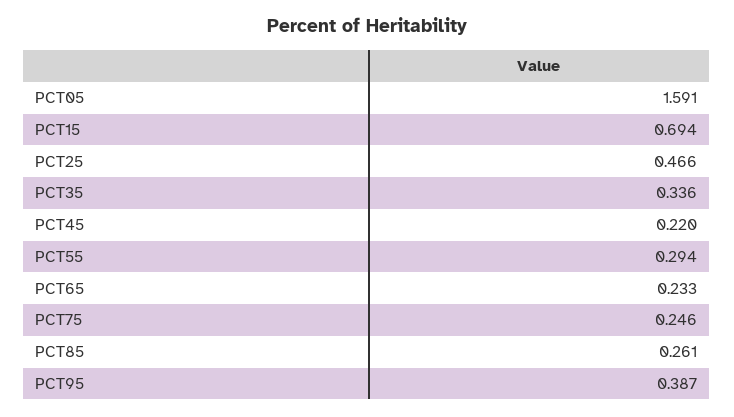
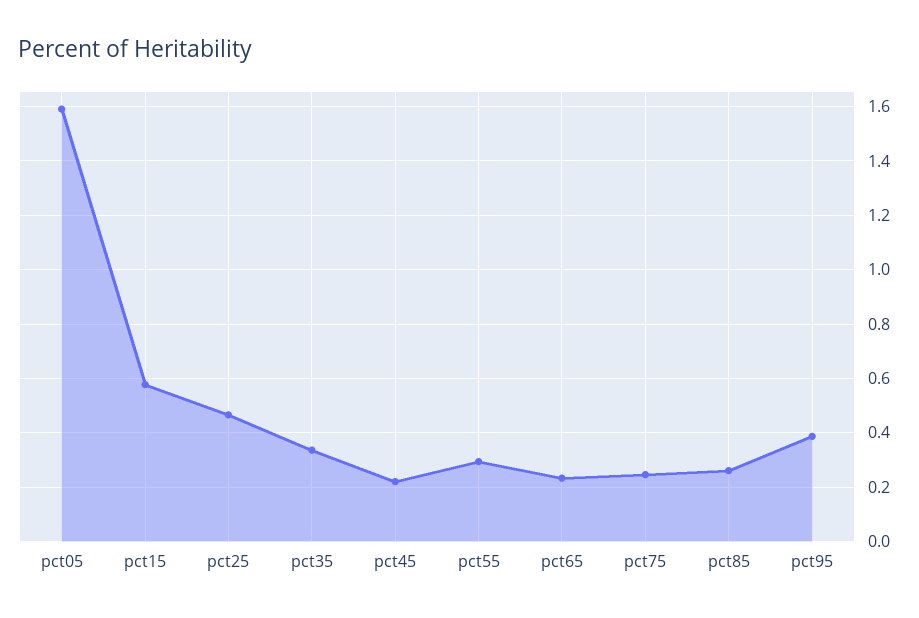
  {
    "PCT05": 1.591,
-   "PCT15": 0.694,
+   "PCT15": 0.575,
    "PCT25": 0.466,
    "PCT35": 0.336,
    "PCT45": 0.22,
    "PCT55": 0.294,
    "PCT65": 0.233,
    "PCT75": 0.246,
    "PCT85": 0.261,
    "PCT95": 0.387
  }

